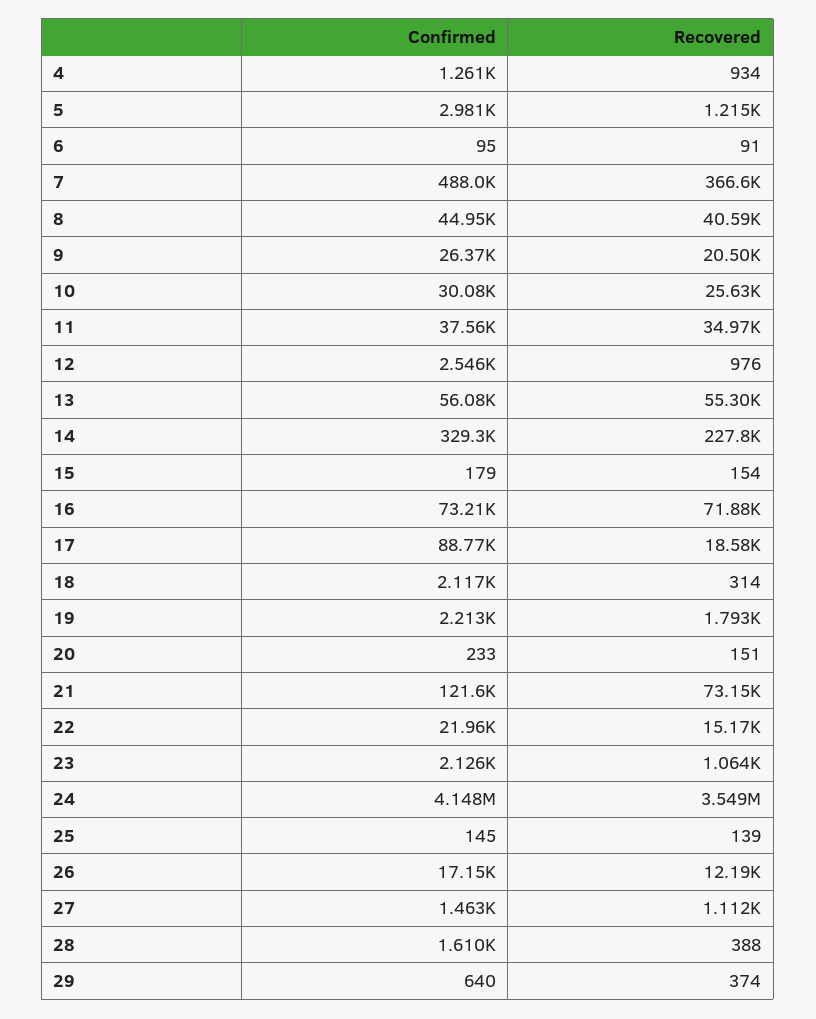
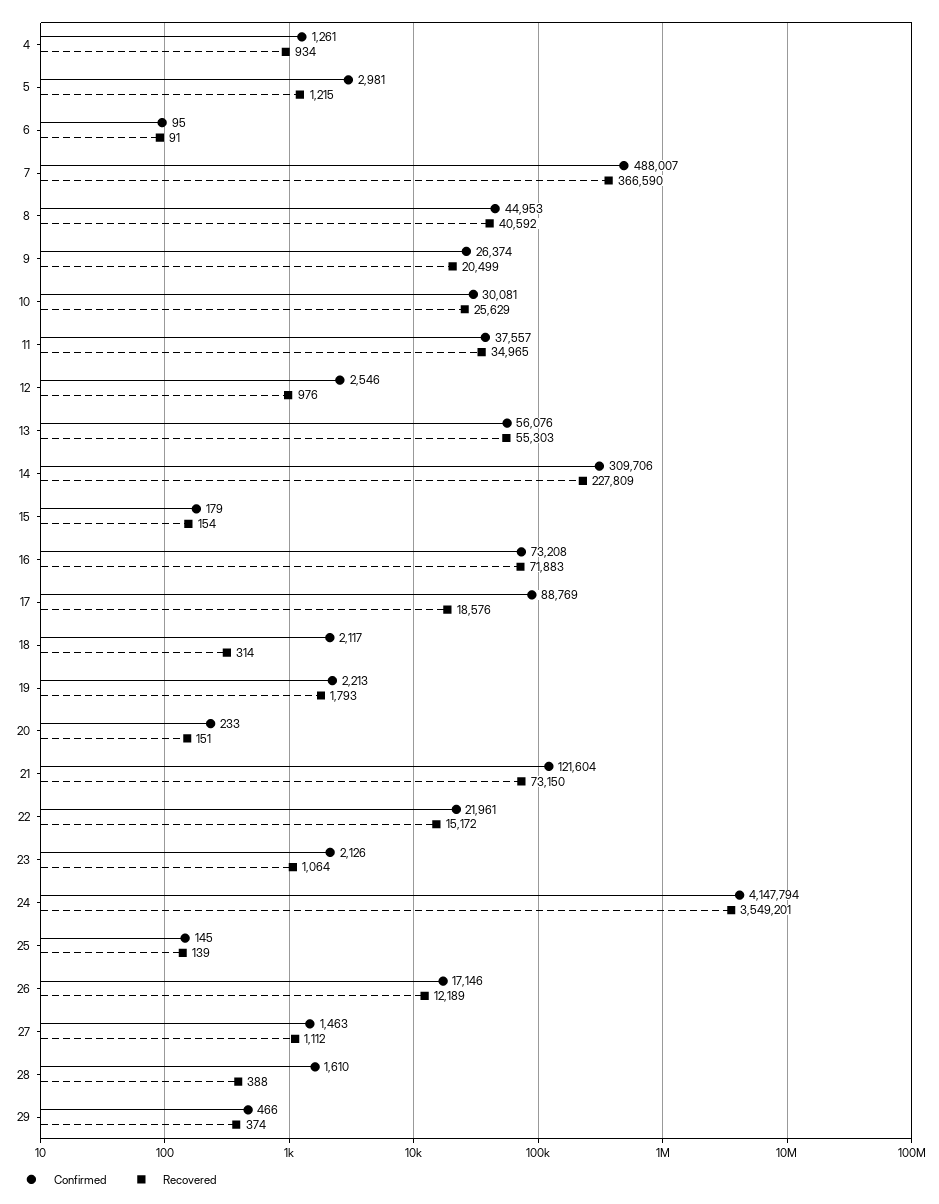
  {
    "Confirmed": {
      "4": 1261,
      "5": 2981,
      "6": 95,
      "7": 488007,
      "8": 44953,
      "9": 26374,
      "10": 30081,
      "11": 37557,
      "12": 2546,
      "13": 56076,
-     "14": 329300,
+     "14": 309706,
      "15": 179,
      "16": 73208,
      "17": 88769,
      "18": 2117,
      "19": 2213,
      "20": 233,
      "21": 121604,
      "22": 21961,
      "23": 2126,
      "24": 4147794,
      "25": 145,
      "26": 17146,
      "27": 1463,
      "28": 1610,
-     "29": 640
+     "29": 466
    },
    "Recovered": {
      "4": 934,
      "5": 1215,
      "6": 91,
      "7": 366590,
      "8": 40592,
      "9": 20499,
      "10": 25629,
      "11": 34965,
      "12": 976,
      "13": 55303,
      "14": 227809,
      "15": 154,
      "16": 71883,
      "17": 18576,
      "18": 314,
      "19": 1793,
      "20": 151,
      "21": 73150,
      "22": 15172,
      "23": 1064,
      "24": 3549201,
      "25": 139,
      "26": 12189,
      "27": 1112,
      "28": 388,
      "29": 374
    }
  }

